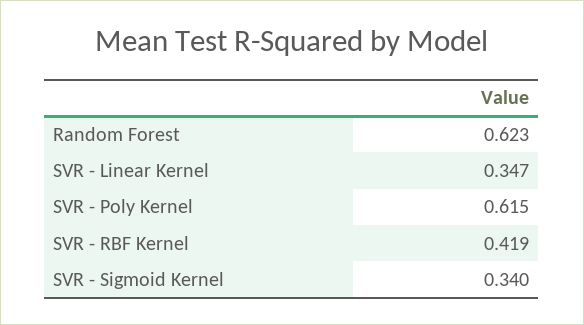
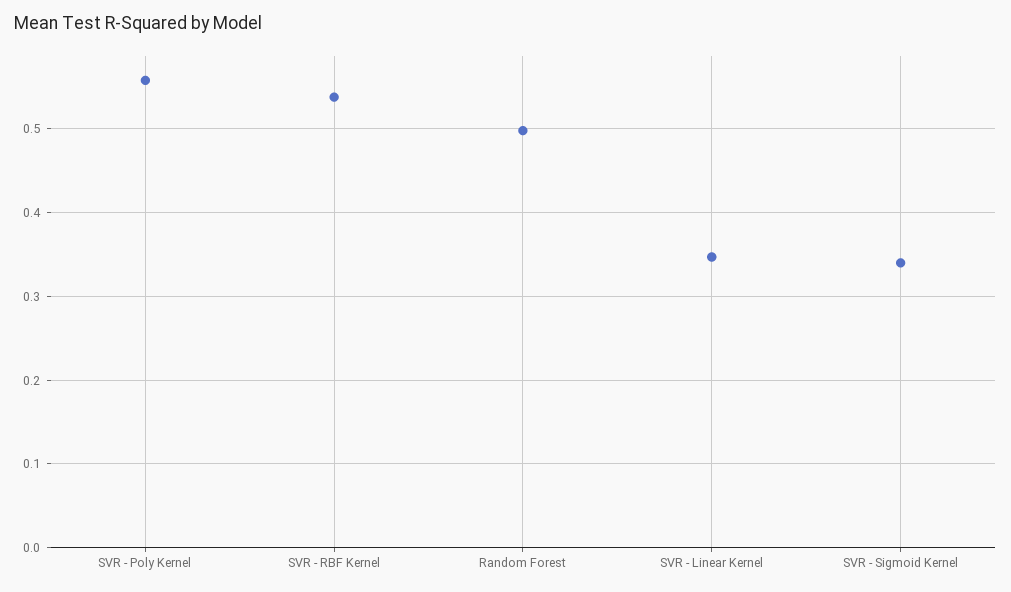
  {
-   "Random Forest": 0.623,
+   "Random Forest": 0.5,
    "SVR - Linear Kernel": 0.347,
-   "SVR - Poly Kernel": 0.615,
+   "SVR - Poly Kernel": 0.56,
-   "SVR - RBF Kernel": 0.419,
+   "SVR - RBF Kernel": 0.54,
    "SVR - Sigmoid Kernel": 0.34
  }

